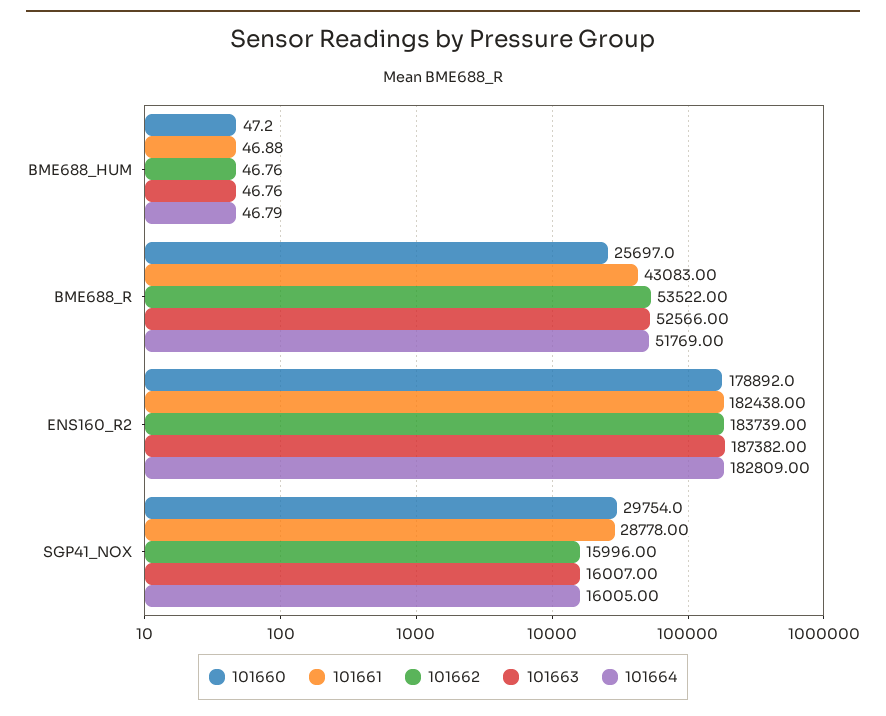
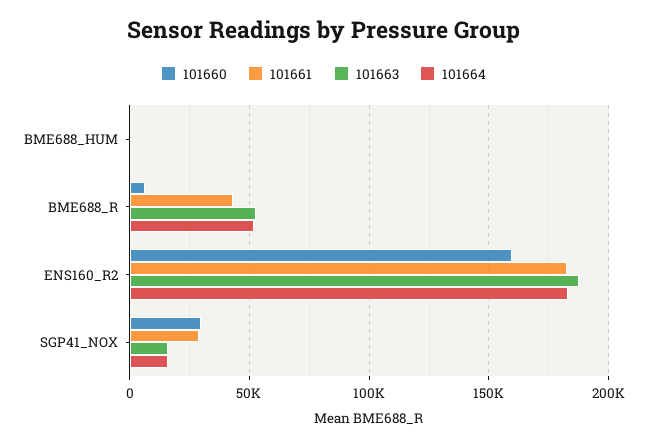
  {
    "101660": {
      "BME688_HUM": 47.2,
-     "BME688_R": 25697,
+     "BME688_R": 5000,
-     "ENS160_R2": 178892,
+     "ENS160_R2": 160000,
      "SGP41_NOX": 29754
    },
    "101661": {
      "BME688_HUM": 46.88,
      "BME688_R": 43083,
      "ENS160_R2": 182438,
      "SGP41_NOX": 28778
    },
-   "101662": {
-     "BME688_HUM": 46.76,
-     "BME688_R": 53522,
-     "ENS160_R2": 183739,
-     "SGP41_NOX": 15996
-   },
    "101663": {
      "BME688_HUM": 46.76,
      "BME688_R": 52566,
      "ENS160_R2": 187382,
      "SGP41_NOX": 16007
    },
    "101664": {
      "BME688_HUM": 46.79,
      "BME688_R": 51769,
      "ENS160_R2": 182809,
      "SGP41_NOX": 16005
    }
  }

